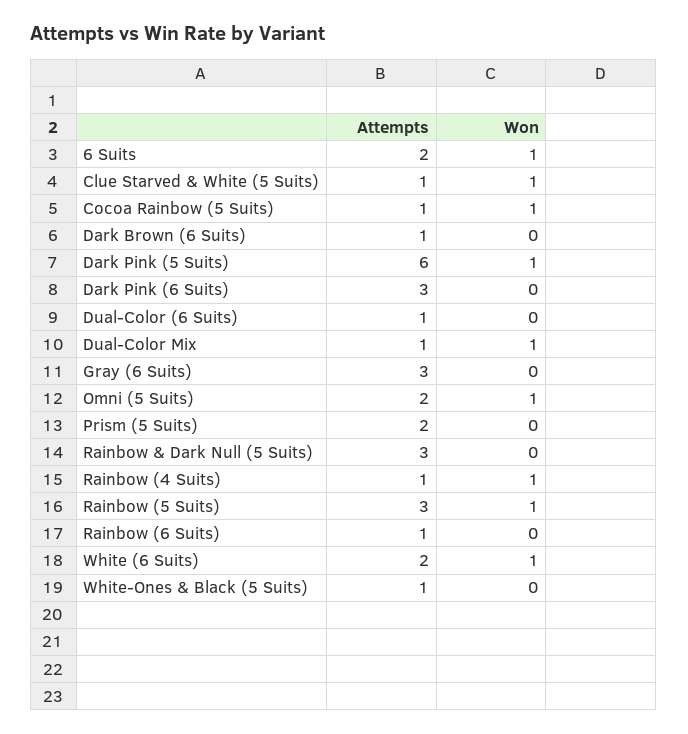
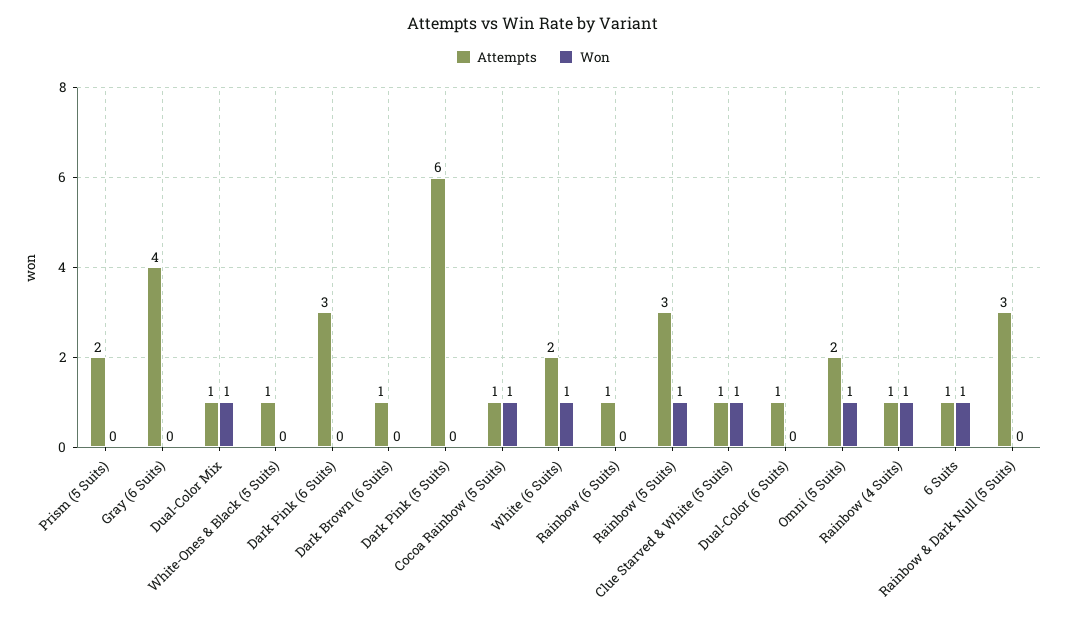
  {
    "Attempts": {
-     "6 Suits": 2,
+     "6 Suits": 1,
      "Clue Starved & White (5 Suits)": 1,
      "Cocoa Rainbow (5 Suits)": 1,
      "Dark Brown (6 Suits)": 1,
      "Dark Pink (5 Suits)": 6,
      "Dark Pink (6 Suits)": 3,
      "Dual-Color (6 Suits)": 1,
      "Dual-Color Mix": 1,
-     "Gray (6 Suits)": 3,
+     "Gray (6 Suits)": 4,
      "Omni (5 Suits)": 2,
      "Prism (5 Suits)": 2,
      "Rainbow & Dark Null (5 Suits)": 3,
      "Rainbow (4 Suits)": 1,
      "Rainbow (5 Suits)": 3,
      "Rainbow (6 Suits)": 1,
      "White (6 Suits)": 2,
      "White-Ones & Black (5 Suits)": 1
    },
    "Won": {
      "6 Suits": 1,
      "Clue Starved & White (5 Suits)": 1,
      "Cocoa Rainbow (5 Suits)": 1,
      "Dark Brown (6 Suits)": 0,
-     "Dark Pink (5 Suits)": 1,
+     "Dark Pink (5 Suits)": 0,
      "Dark Pink (6 Suits)": 0,
      "Dual-Color (6 Suits)": 0,
      "Dual-Color Mix": 1,
      "Gray (6 Suits)": 0,
      "Omni (5 Suits)": 1,
      "Prism (5 Suits)": 0,
      "Rainbow & Dark Null (5 Suits)": 0,
      "Rainbow (4 Suits)": 1,
      "Rainbow (5 Suits)": 1,
      "Rainbow (6 Suits)": 0,
      "White (6 Suits)": 1,
      "White-Ones & Black (5 Suits)": 0
    }
  }

